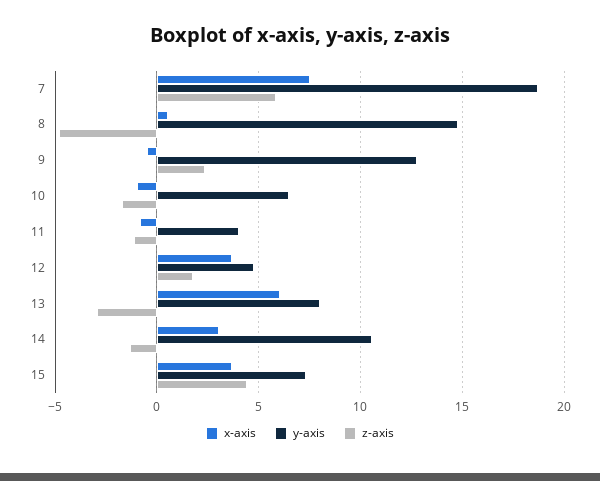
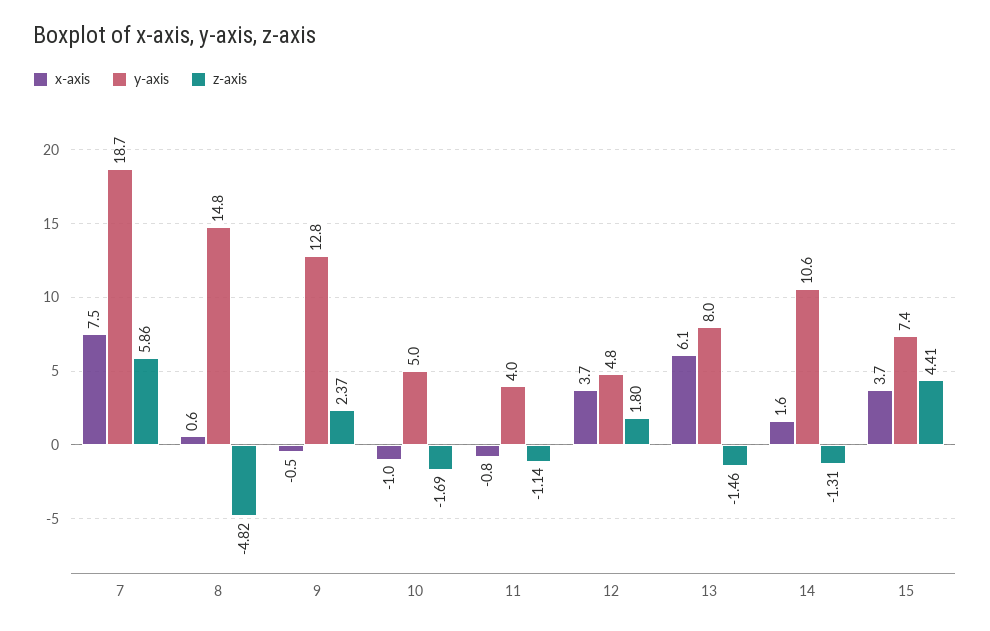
  {
    "x-axis": {
      "7": 7.5,
      "8": 0.6,
      "9": -0.5,
      "10": -1,
      "11": -0.8,
      "12": 3.7,
      "13": 6.1,
-     "14": 3,
+     "14": 1.6,
      "15": 3.7
    },
    "y-axis": {
      "7": 18.7,
      "8": 14.8,
      "9": 12.8,
-     "10": 6.5,
+     "10": 5,
      "11": 4,
      "12": 4.8,
      "13": 8,
      "14": 10.6,
      "15": 7.4
    },
    "z-axis": {
      "7": 5.86,
      "8": -4.82,
      "9": 2.37,
      "10": -1.69,
      "11": -1.14,
      "12": 1.8,
-     "13": -3,
+     "13": -1.46,
      "14": -1.31,
      "15": 4.41
    }
  }

